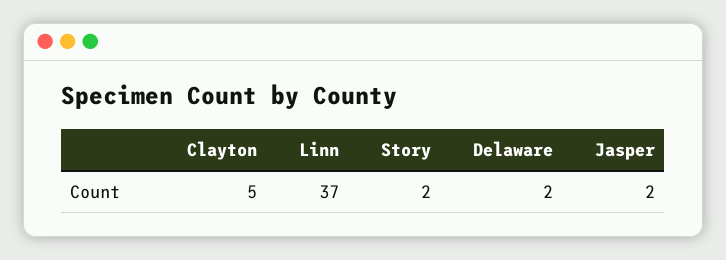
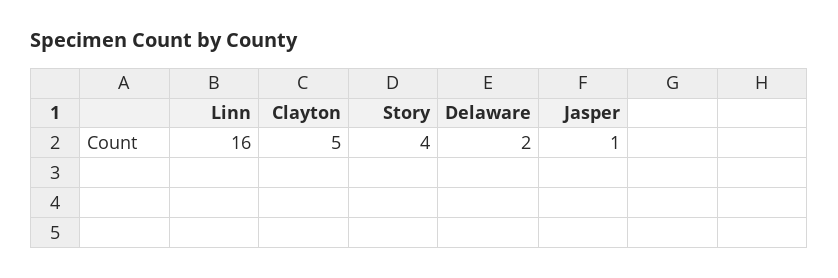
  {
    "Clayton": 5,
-   "Linn": 37,
+   "Linn": 16,
-   "Story": 2,
+   "Story": 4,
    "Delaware": 2,
-   "Jasper": 2
+   "Jasper": 1
  }

